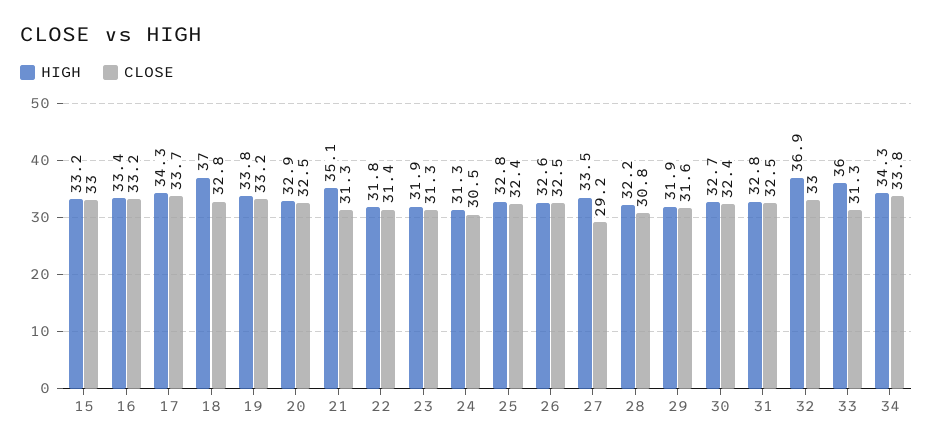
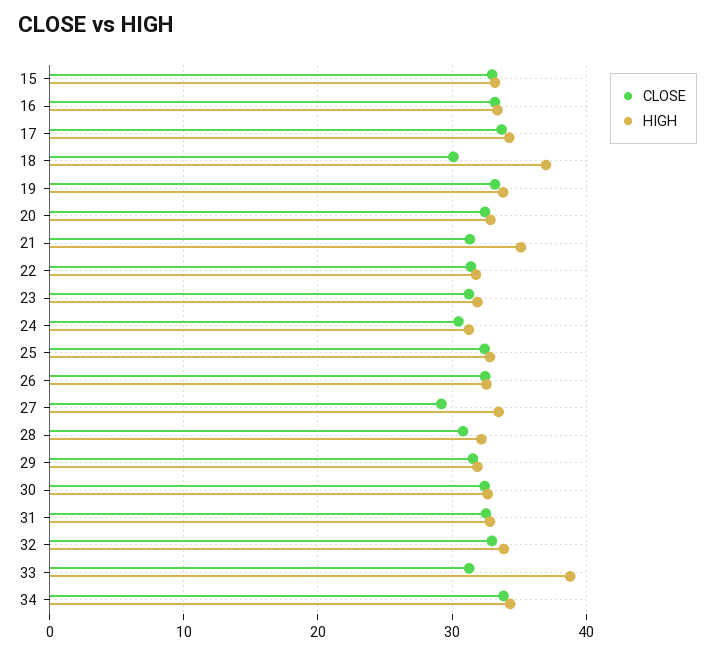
  {
    "HIGH": {
      "15": 33.2,
      "16": 33.4,
      "17": 34.3,
      "18": 37,
      "19": 33.8,
      "20": 32.9,
      "21": 35.1,
      "22": 31.8,
      "23": 31.9,
      "24": 31.3,
      "25": 32.8,
      "26": 32.6,
      "27": 33.5,
      "28": 32.2,
      "29": 31.9,
      "30": 32.7,
      "31": 32.8,
-     "32": 36.9,
+     "32": 34,
-     "33": 36,
+     "33": 39,
      "34": 34.3
    },
    "CLOSE": {
      "15": 33,
      "16": 33.2,
      "17": 33.7,
-     "18": 32.8,
+     "18": 30,
      "19": 33.2,
      "20": 32.5,
      "21": 31.3,
      "22": 31.4,
      "23": 31.3,
      "24": 30.5,
      "25": 32.4,
      "26": 32.5,
      "27": 29.2,
      "28": 30.8,
      "29": 31.6,
      "30": 32.4,
      "31": 32.5,
      "32": 33,
      "33": 31.3,
      "34": 33.8
    }
  }

